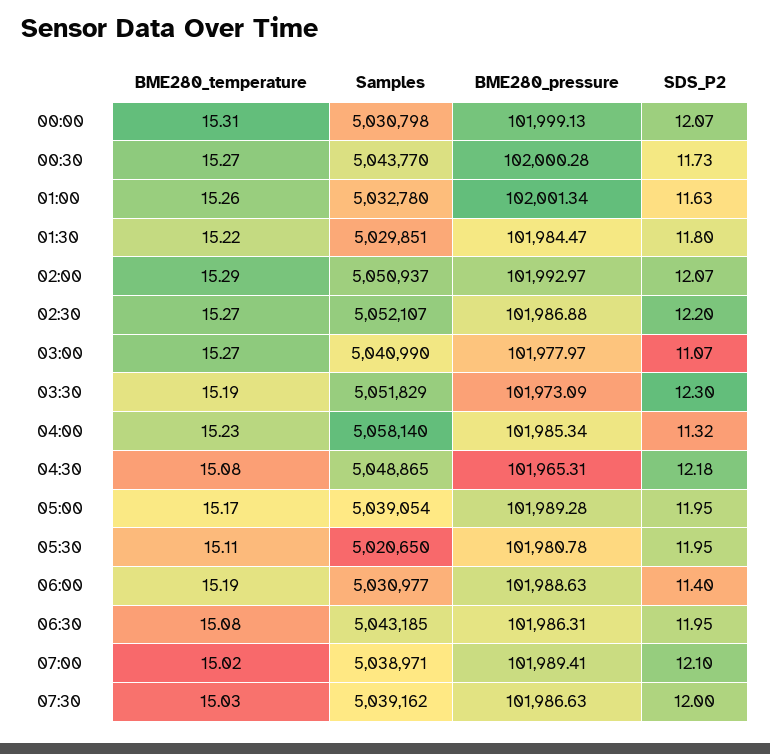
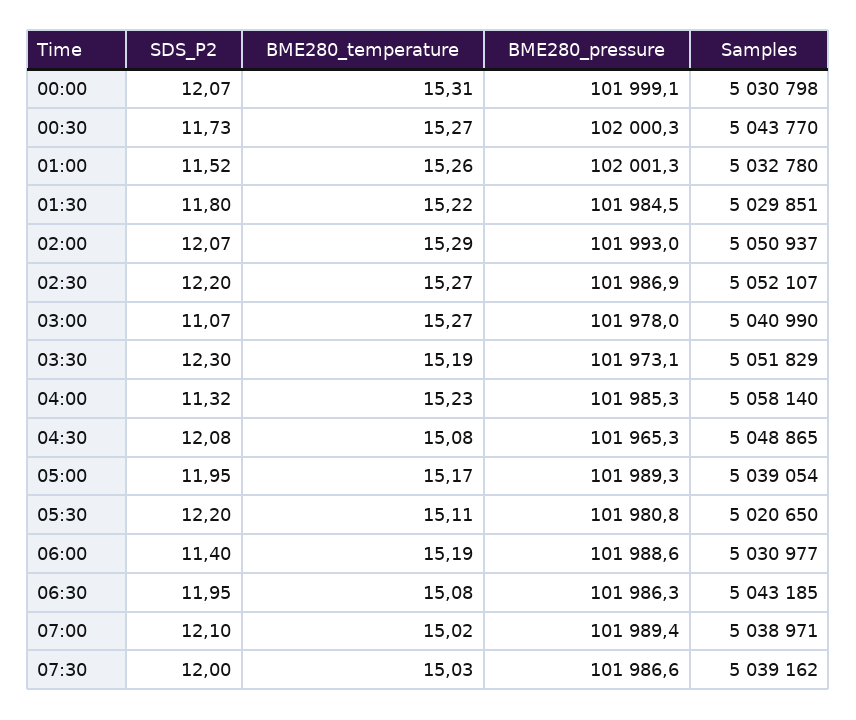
  {
    "BME280_temperature": {
      "00:00": 15.31,
      "00:30": 15.27,
      "01:00": 15.26,
      "01:30": 15.22,
      "02:00": 15.29,
      "02:30": 15.27,
      "03:00": 15.27,
      "03:30": 15.19,
      "04:00": 15.23,
      "04:30": 15.08,
      "05:00": 15.17,
      "05:30": 15.11,
      "06:00": 15.19,
      "06:30": 15.08,
      "07:00": 15.02,
      "07:30": 15.03
    },
    "Samples": {
      "00:00": 5030798,
      "00:30": 5043770,
      "01:00": 5032780,
      "01:30": 5029851,
      "02:00": 5050937,
      "02:30": 5052107,
      "03:00": 5040990,
      "03:30": 5051829,
      "04:00": 5058140,
      "04:30": 5048865,
      "05:00": 5039054,
      "05:30": 5020650,
      "06:00": 5030977,
      "06:30": 5043185,
      "07:00": 5038971,
      "07:30": 5039162
    },
    "BME280_pressure": {
      "00:00": 101999.13,
      "00:30": 102000.28,
      "01:00": 102001.34,
      "01:30": 101984.47,
      "02:00": 101992.97,
      "02:30": 101986.88,
      "03:00": 101977.97,
      "03:30": 101973.09,
      "04:00": 101985.34,
      "04:30": 101965.31,
      "05:00": 101989.28,
      "05:30": 101980.78,
      "06:00": 101988.63,
      "06:30": 101986.31,
      "07:00": 101989.41,
      "07:30": 101986.63
    },
    "SDS_P2": {
      "00:00": 12.07,
      "00:30": 11.73,
-     "01:00": 11.63,
+     "01:00": 11.52,
      "01:30": 11.8,
      "02:00": 12.07,
      "02:30": 12.2,
      "03:00": 11.07,
      "03:30": 12.3,
      "04:00": 11.32,
-     "04:30": 12.18,
+     "04:30": 12.08,
      "05:00": 11.95,
-     "05:30": 11.95,
+     "05:30": 12.2,
      "06:00": 11.4,
      "06:30": 11.95,
      "07:00": 12.1,
      "07:30": 12
    }
  }

